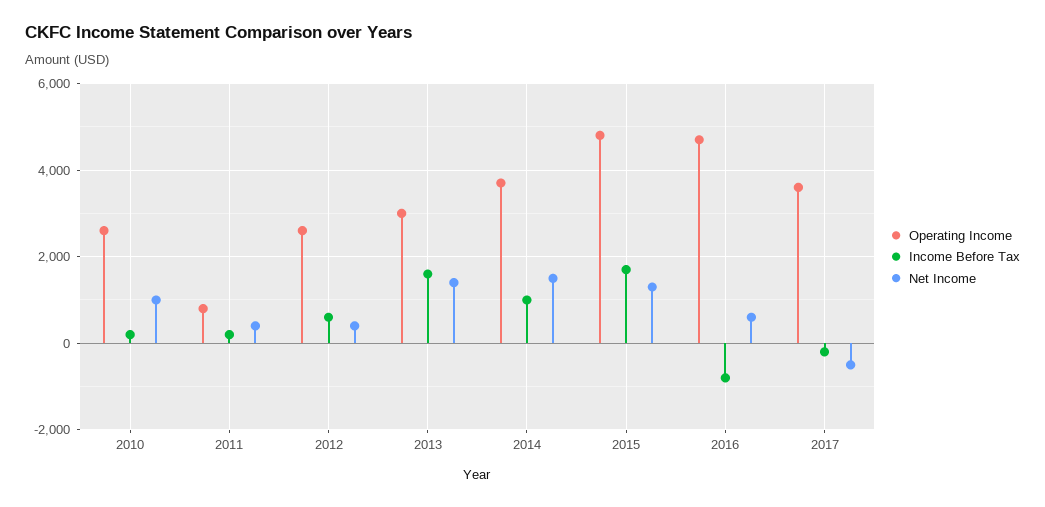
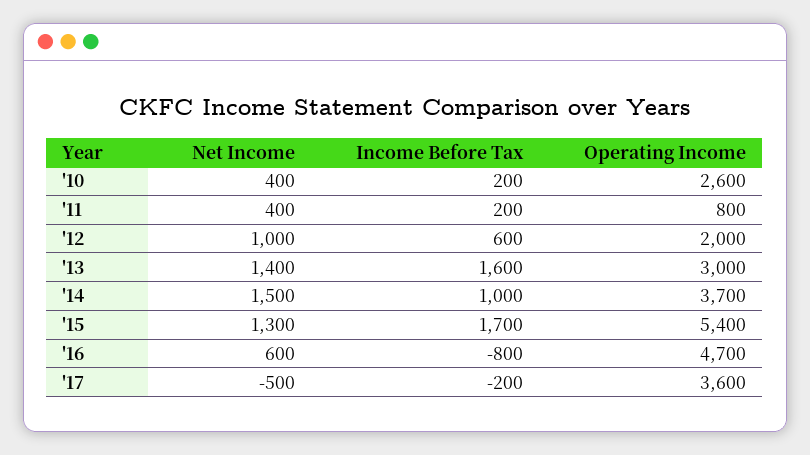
  {
    "Operating Income": {
      "2010": 2600,
      "2011": 800,
-     "2012": 2600,
+     "2012": 2000,
      "2013": 3000,
      "2014": 3700,
-     "2015": 4800,
+     "2015": 5400,
      "2016": 4700,
      "2017": 3600
    },
    "Income Before Tax": {
      "2010": 200,
      "2011": 200,
      "2012": 600,
      "2013": 1600,
      "2014": 1000,
      "2015": 1700,
      "2016": -800,
      "2017": -200
    },
    "Net Income": {
-     "2010": 1000,
+     "2010": 400,
      "2011": 400,
-     "2012": 400,
+     "2012": 1000,
      "2013": 1400,
      "2014": 1500,
      "2015": 1300,
      "2016": 600,
      "2017": -500
    }
  }

